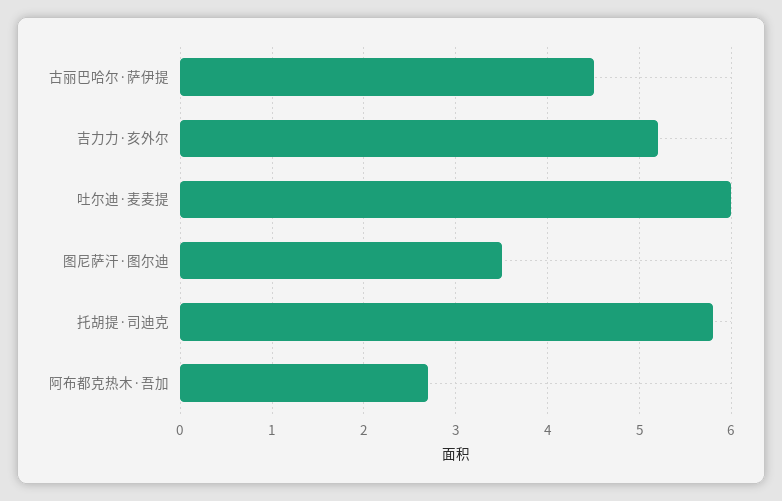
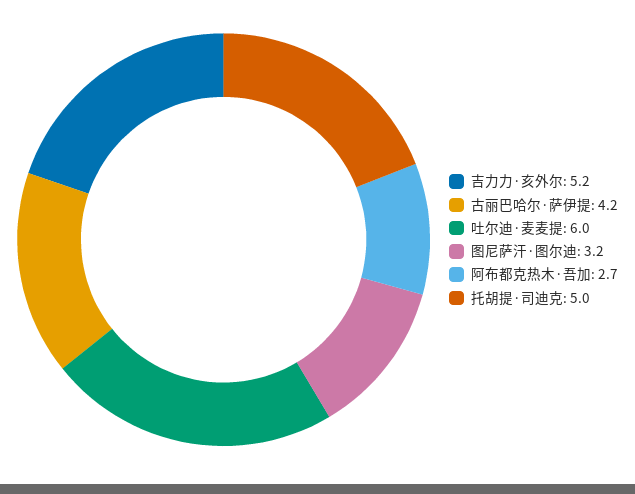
  {
-   "古丽巴哈尔·萨伊提": 4.5,
+   "古丽巴哈尔·萨伊提": 4.2,
    "吉力力·亥外尔": 5.2,
    "吐尔迪·麦麦提": 6,
-   "图尼萨汗·图尔迪": 3.5,
+   "图尼萨汗·图尔迪": 3.2,
-   "托胡提·司迪克": 5.8,
+   "托胡提·司迪克": 5,
    "阿布都克热木·吾加": 2.7
  }

